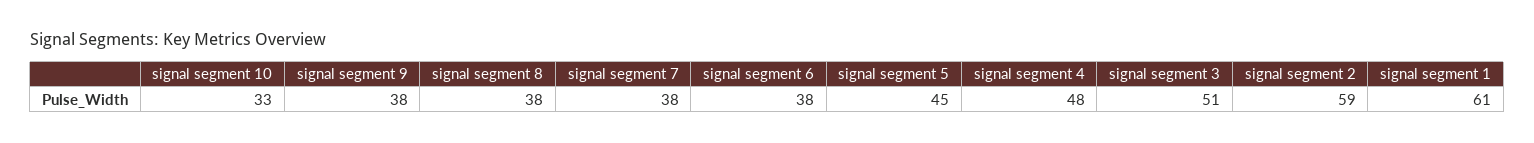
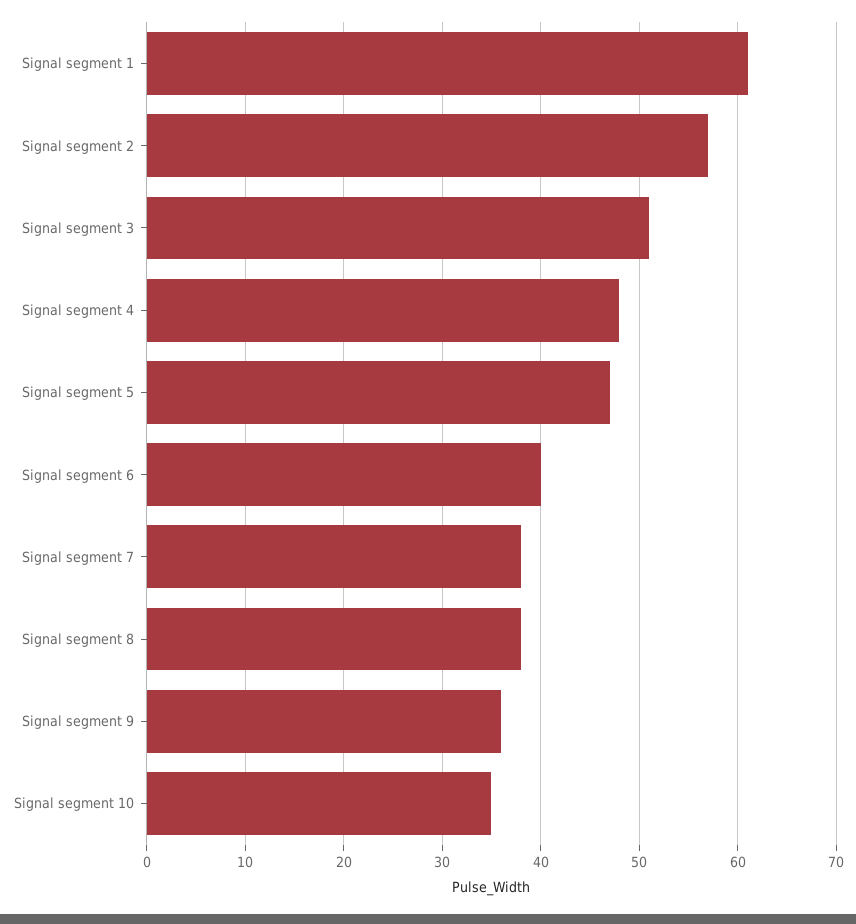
  {
-   "signal segment 10": 33,
+   "signal segment 10": 35,
-   "signal segment 9": 38,
+   "signal segment 9": 36,
    "signal segment 8": 38,
    "signal segment 7": 38,
-   "signal segment 6": 38,
+   "signal segment 6": 40,
-   "signal segment 5": 45,
+   "signal segment 5": 47,
    "signal segment 4": 48,
    "signal segment 3": 51,
-   "signal segment 2": 59,
+   "signal segment 2": 57,
    "signal segment 1": 61
  }

